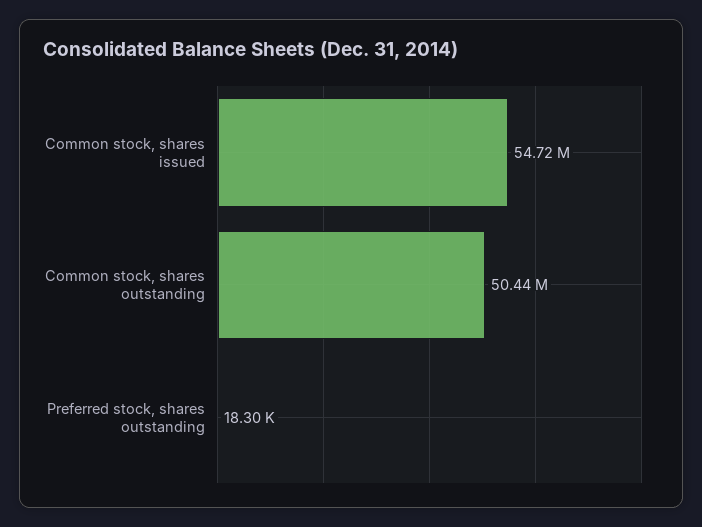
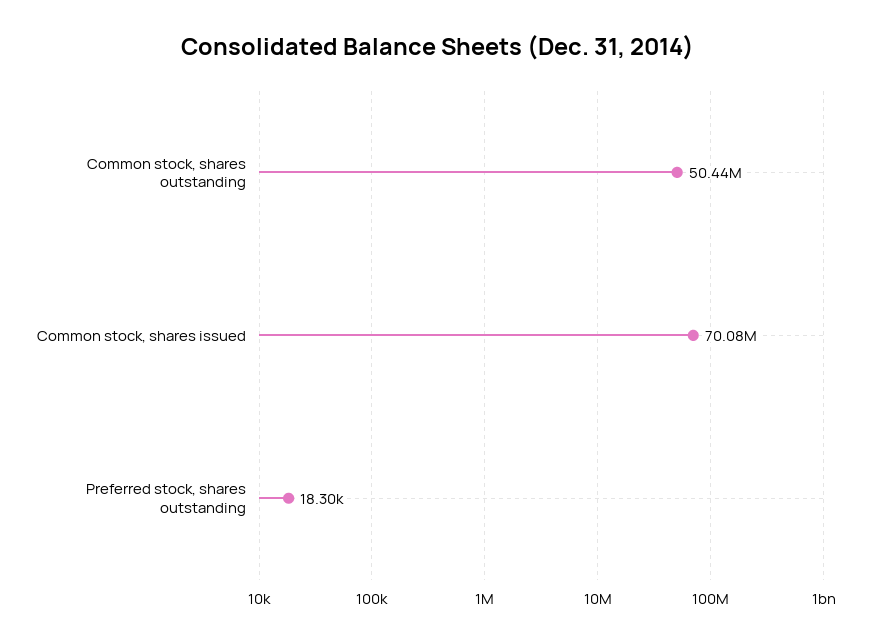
  {
-   "Common stock, shares issued": 54720000,
+   "Common stock, shares issued": 70080000,
    "Common stock, shares outstanding": 50440000,
    "Preferred stock, shares outstanding": 18300
  }

